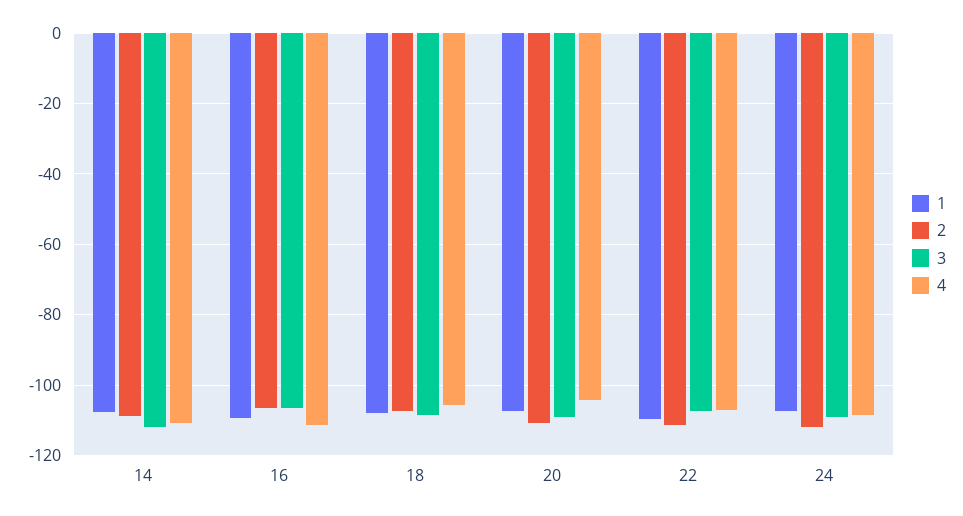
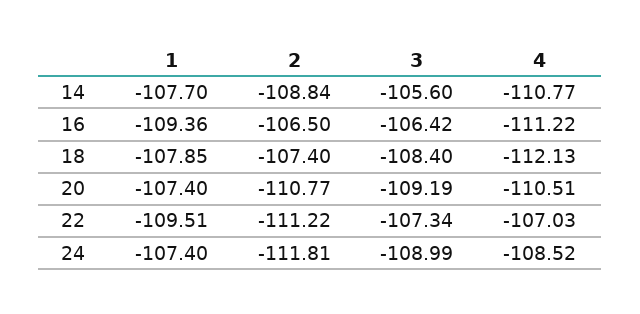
  {
    "1": {
      "14": -107.7,
      "16": -109.36,
      "18": -107.85,
      "20": -107.4,
      "22": -109.51,
      "24": -107.4
    },
    "2": {
      "14": -108.84,
      "16": -106.5,
      "18": -107.4,
      "20": -110.77,
      "22": -111.22,
      "24": -111.81
    },
    "3": {
-     "14": -112,
+     "14": -105.6,
      "16": -106.42,
      "18": -108.4,
      "20": -109.19,
      "22": -107.34,
      "24": -108.99
    },
    "4": {
      "14": -110.77,
      "16": -111.22,
-     "18": -106,
+     "18": -112.13,
-     "20": -104,
+     "20": -110.51,
      "22": -107.03,
      "24": -108.52
    }
  }

